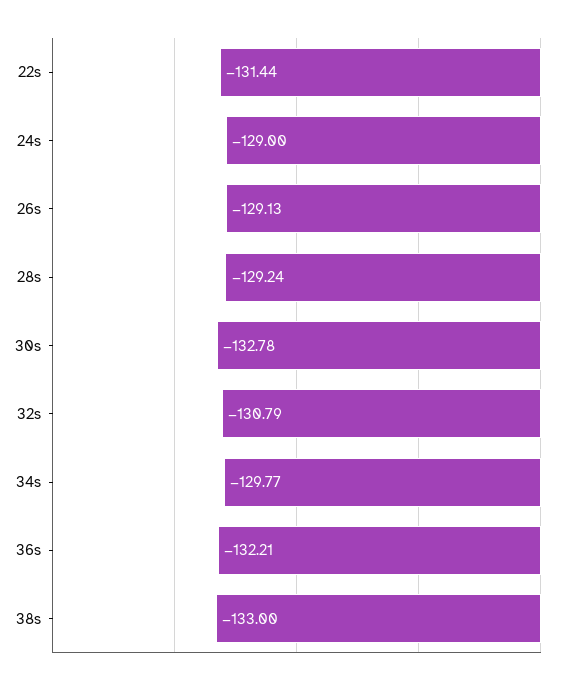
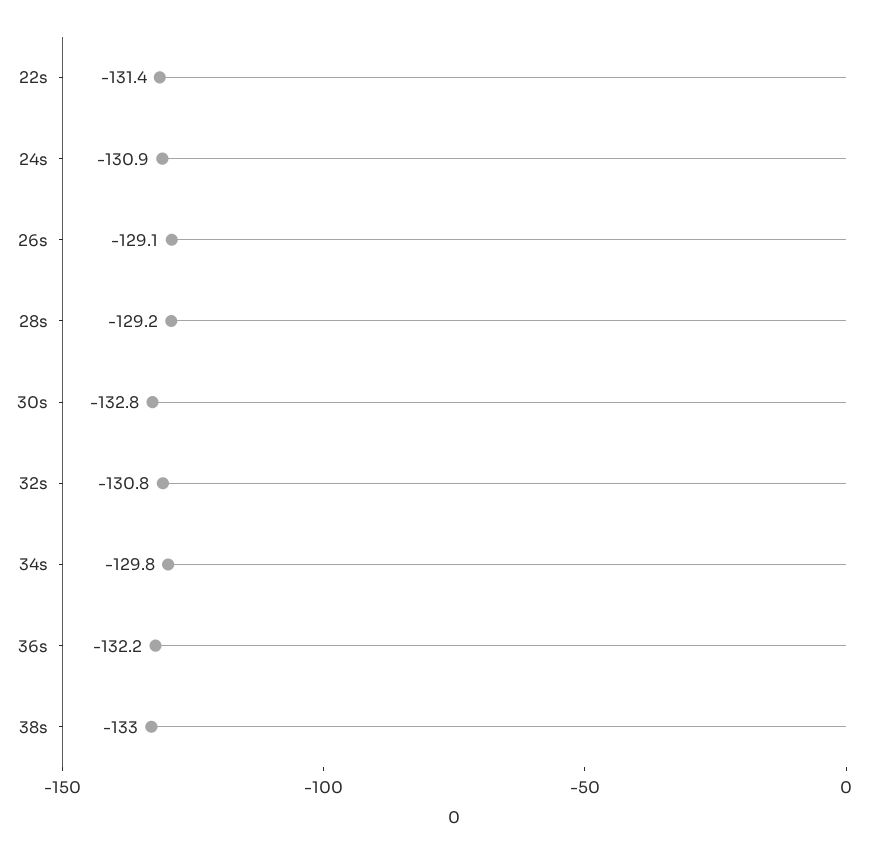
  {
    "22s": -131.44,
-   "24s": -129,
+   "24s": -130.9,
    "26s": -129.13,
    "28s": -129.24,
    "30s": -132.78,
    "32s": -130.79,
    "34s": -129.77,
    "36s": -132.21,
    "38s": -133
  }

